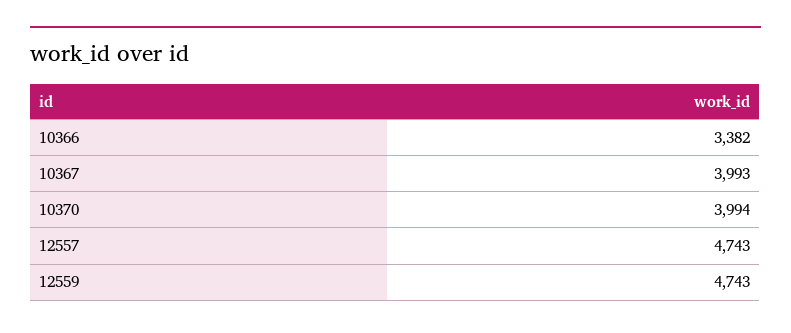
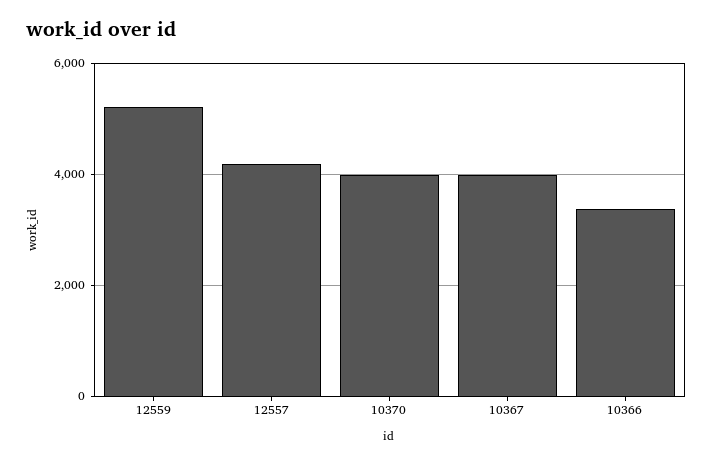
  {
    "10366": 3382,
    "10367": 3993,
    "10370": 3994,
-   "12557": 4743,
+   "12557": 4200,
-   "12559": 4743
+   "12559": 5200
  }

